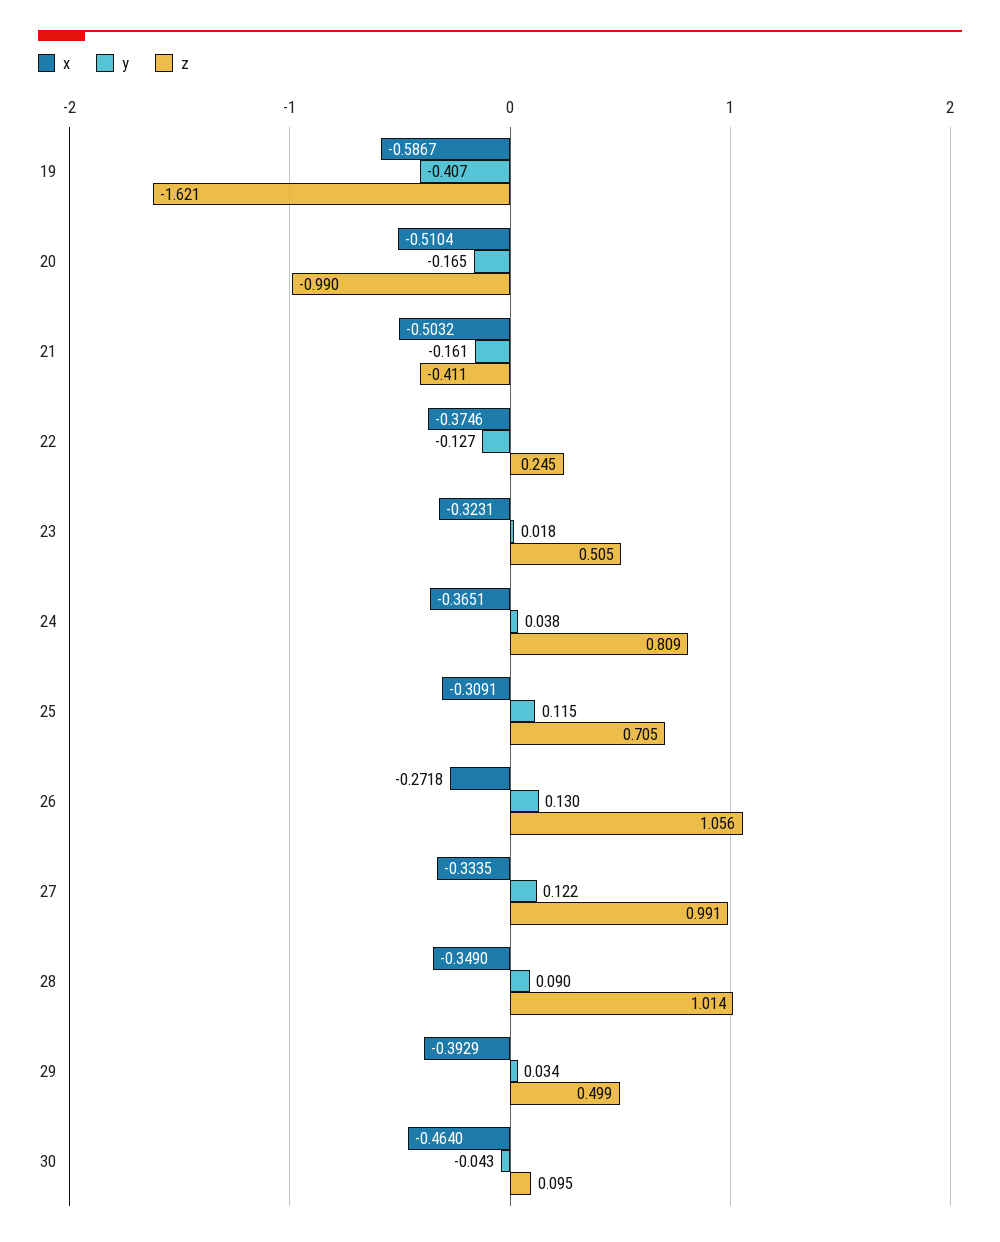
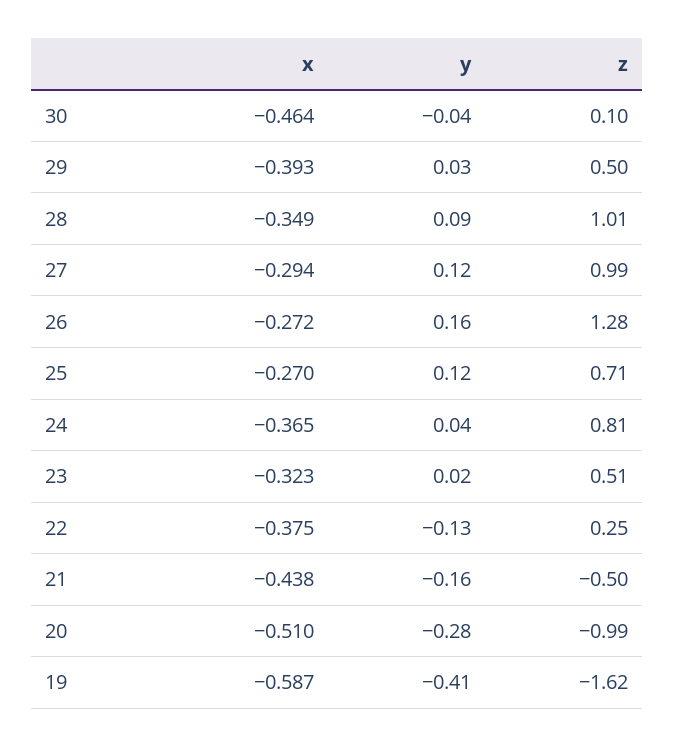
  {
    "x": {
      "19": -0.5867,
      "20": -0.5104,
-     "21": -0.5032,
+     "21": -0.438,
      "22": -0.3746,
      "23": -0.3231,
      "24": -0.3651,
-     "25": -0.3091,
+     "25": -0.27,
      "26": -0.2718,
-     "27": -0.3335,
+     "27": -0.294,
      "28": -0.349,
      "29": -0.3929,
      "30": -0.464
    },
    "y": {
      "19": -0.407,
-     "20": -0.165,
+     "20": -0.28,
      "21": -0.161,
      "22": -0.127,
      "23": 0.018,
      "24": 0.038,
      "25": 0.115,
-     "26": 0.13,
+     "26": 0.16,
      "27": 0.122,
      "28": 0.09,
      "29": 0.034,
      "30": -0.043
    },
    "z": {
      "19": -1.621,
      "20": -0.99,
-     "21": -0.411,
+     "21": -0.5,
      "22": 0.245,
      "23": 0.505,
      "24": 0.809,
      "25": 0.705,
-     "26": 1.056,
+     "26": 1.28,
      "27": 0.991,
      "28": 1.014,
      "29": 0.499,
      "30": 0.095
    }
  }

